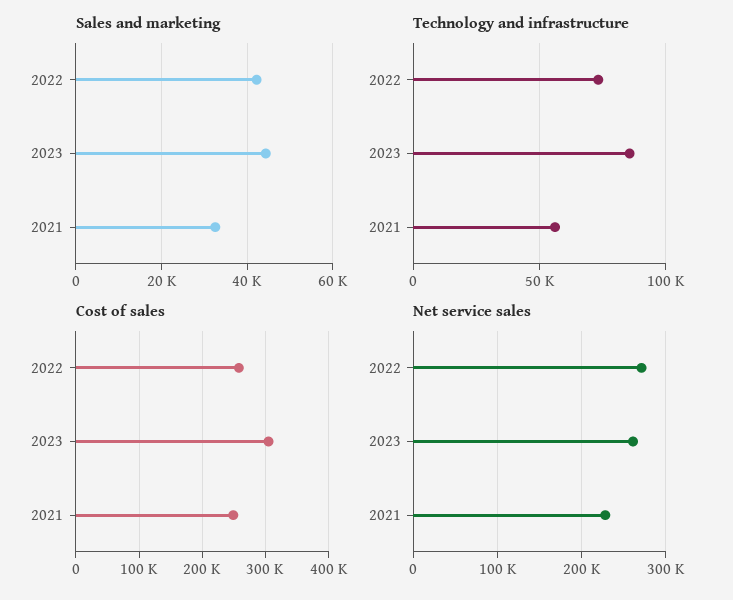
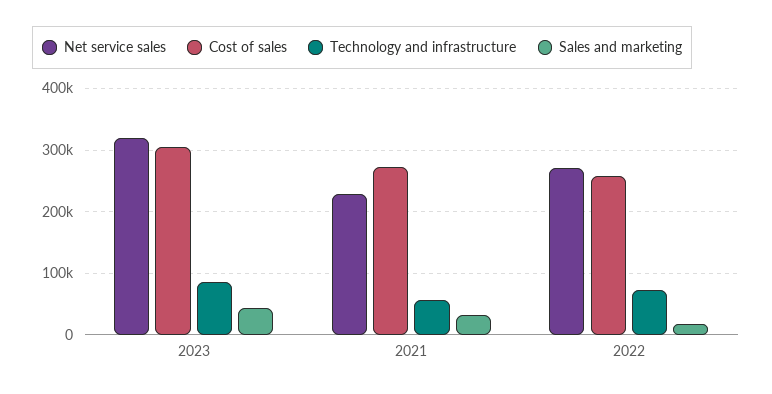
  {
    "Sales and marketing": {
-     "2022": 42000,
+     "2022": 20000,
      "2023": 44000,
      "2021": 32000
    },
    "Technology and infrastructure": {
      "2022": 75000,
      "2023": 85000,
      "2021": 55000
    },
    "Cost of sales": {
      "2022": 260000,
      "2023": 300000,
-     "2021": 250000
+     "2021": 270000
    },
    "Net service sales": {
      "2022": 270000,
-     "2023": 260000,
+     "2023": 320000,
      "2021": 230000
    }
  }

